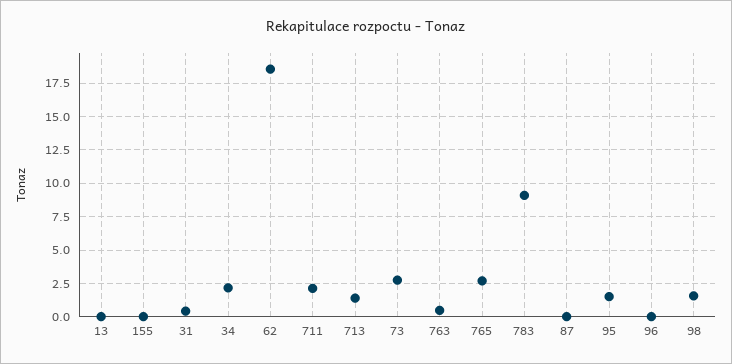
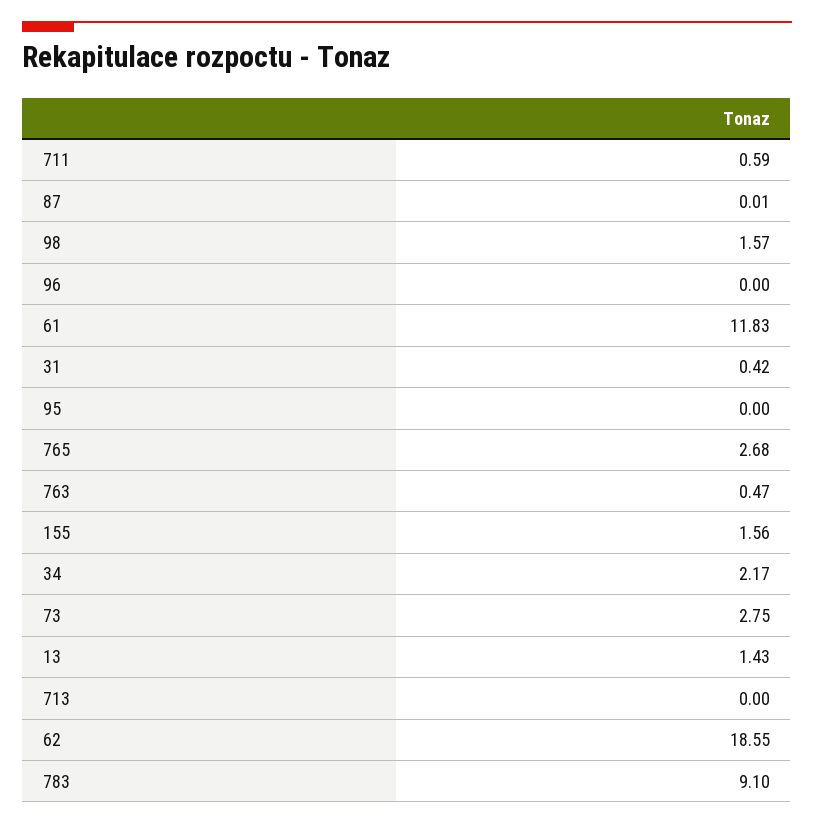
  {
-   "13": 0,
+   "13": 1.43,
-   "155": 0,
+   "155": 1.56,
    "31": 0.42,
    "34": 2.17,
    "62": 18.55,
-   "711": 2,
+   "711": 0.59,
-   "713": 1.5,
+   "713": 0,
    "73": 2.75,
    "763": 0.47,
    "765": 2.68,
    "783": 9.1,
    "87": 0.01,
-   "95": 1.5,
+   "95": 0,
    "96": 0,
-   "98": 1.57
+   "98": 1.57,
+   "61": 11.83
  }

